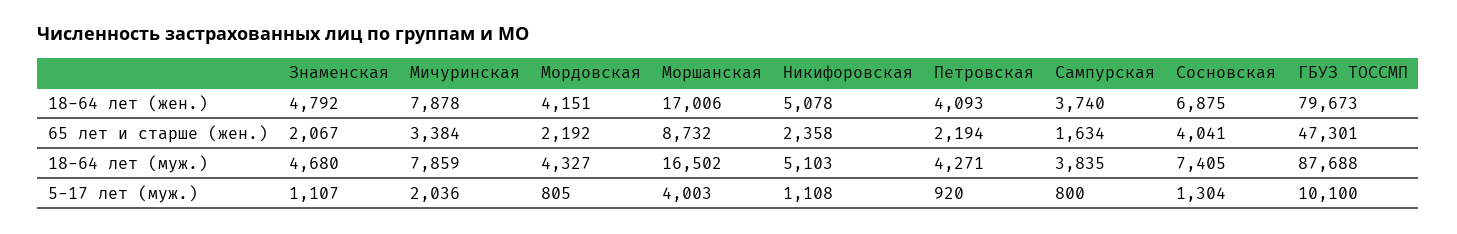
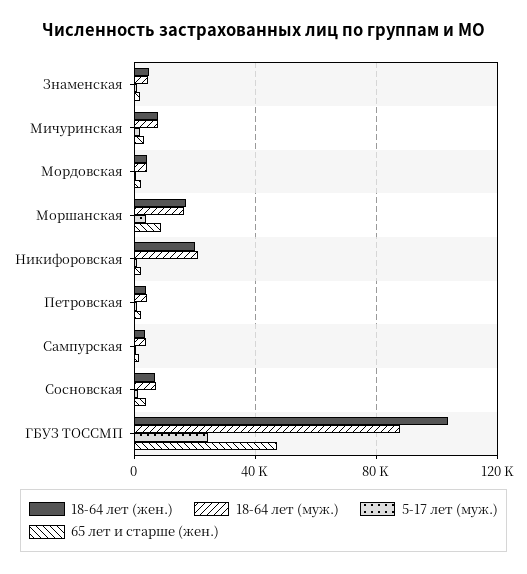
  {
    "18-64 лет (жен.)": {
      "Знаменская": 4792,
      "Мичуринская": 7878,
      "Мордовская": 4151,
      "Моршанская": 17006,
-     "Никифоровская": 5078,
+     "Никифоровская": 20000,
      "Петровская": 4093,
      "Сампурская": 3740,
      "Сосновская": 6875,
-     "ГБУЗ ТОССМП": 79673
+     "ГБУЗ ТОССМП": 105000
    },
    "65 лет и старше (жен.)": {
      "Знаменская": 2067,
      "Мичуринская": 3384,
      "Мордовская": 2192,
      "Моршанская": 8732,
      "Никифоровская": 2358,
      "Петровская": 2194,
      "Сампурская": 1634,
      "Сосновская": 4041,
      "ГБУЗ ТОССМП": 47301
    },
    "18-64 лет (муж.)": {
      "Знаменская": 4680,
      "Мичуринская": 7859,
      "Мордовская": 4327,
      "Моршанская": 16502,
-     "Никифоровская": 5103,
+     "Никифоровская": 20000,
      "Петровская": 4271,
      "Сампурская": 3835,
      "Сосновская": 7405,
      "ГБУЗ ТОССМП": 87688
    },
    "5-17 лет (муж.)": {
      "Знаменская": 1107,
      "Мичуринская": 2036,
      "Мордовская": 805,
      "Моршанская": 4003,
      "Никифоровская": 1108,
      "Петровская": 920,
      "Сампурская": 800,
      "Сосновская": 1304,
-     "ГБУЗ ТОССМП": 10100
+     "ГБУЗ ТОССМП": 25000
    }
  }

